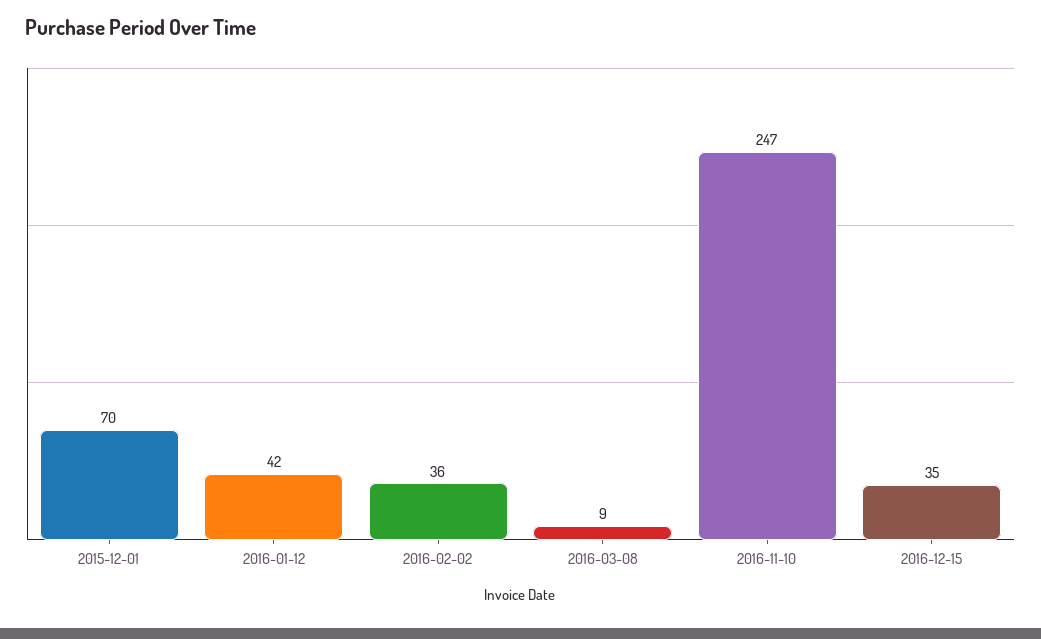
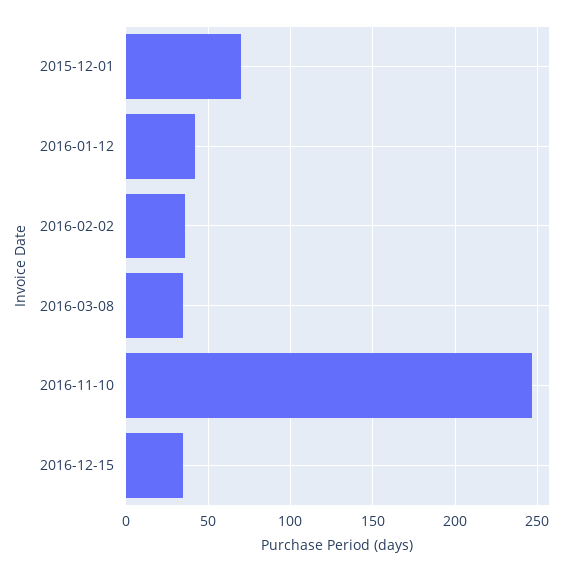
  {
    "2015-12-01": 70,
    "2016-01-12": 42,
    "2016-02-02": 36,
-   "2016-03-08": 9,
+   "2016-03-08": 35,
    "2016-11-10": 247,
    "2016-12-15": 35
  }

